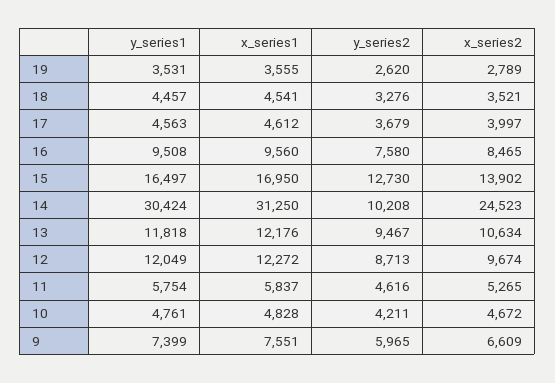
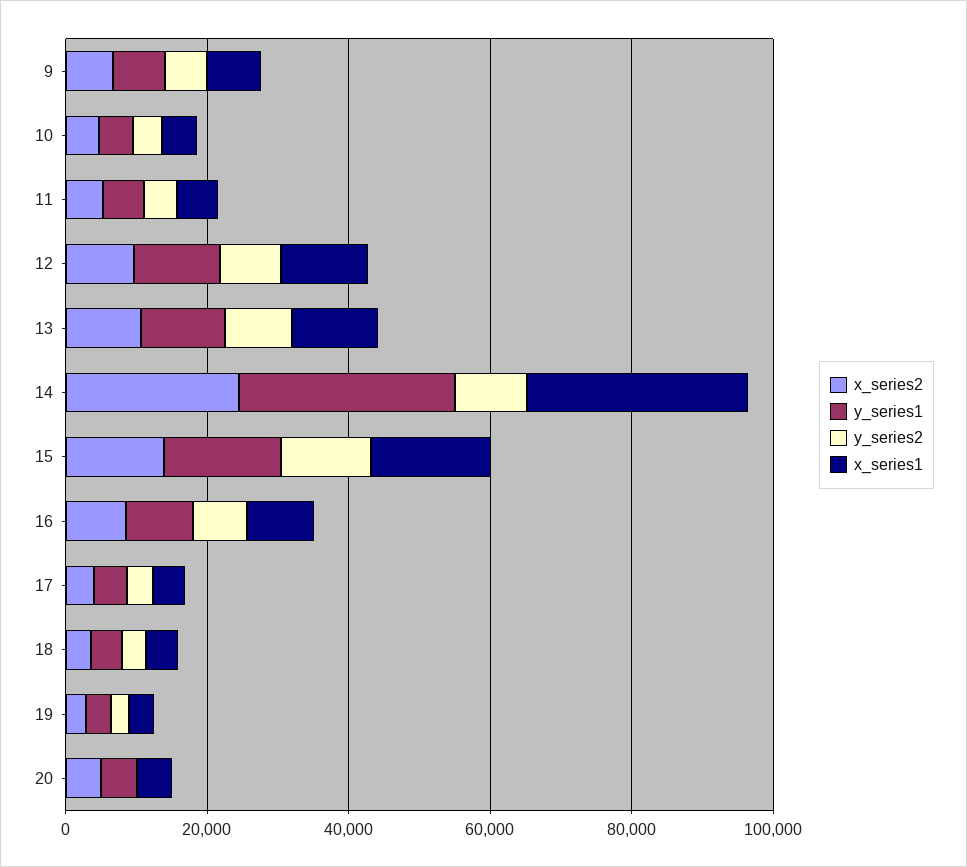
  {
    "y_series1": {
      "19": 3531,
      "18": 4457,
      "17": 4563,
      "16": 9508,
      "15": 16497,
      "14": 30424,
      "13": 11818,
      "12": 12049,
      "11": 5754,
      "10": 4761,
-     "9": 7399
+     "9": 7399,
+     "20": 5000
    },
    "x_series1": {
      "19": 3555,
      "18": 4541,
      "17": 4612,
      "16": 9560,
      "15": 16950,
      "14": 31250,
      "13": 12176,
      "12": 12272,
      "11": 5837,
      "10": 4828,
-     "9": 7551
+     "9": 7551,
+     "20": 5000
    },
    "y_series2": {
      "19": 2620,
      "18": 3276,
      "17": 3679,
      "16": 7580,
      "15": 12730,
      "14": 10208,
      "13": 9467,
      "12": 8713,
      "11": 4616,
      "10": 4211,
-     "9": 5965
+     "9": 5965,
+     "20": 0
    },
    "x_series2": {
      "19": 2789,
      "18": 3521,
      "17": 3997,
      "16": 8465,
      "15": 13902,
      "14": 24523,
      "13": 10634,
      "12": 9674,
      "11": 5265,
      "10": 4672,
-     "9": 6609
+     "9": 6609,
+     "20": 5000
    }
  }

